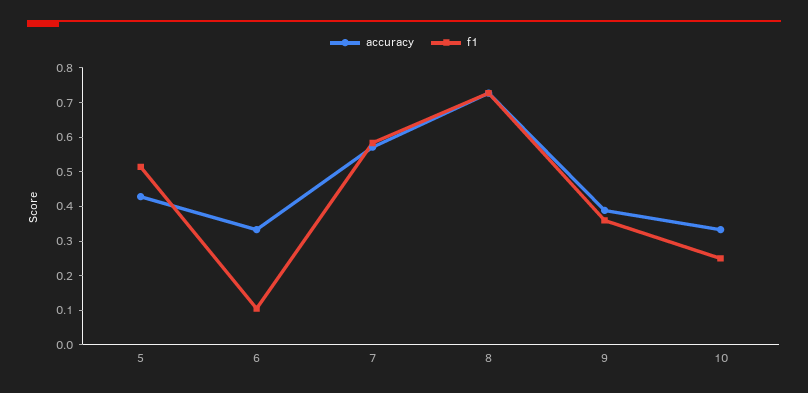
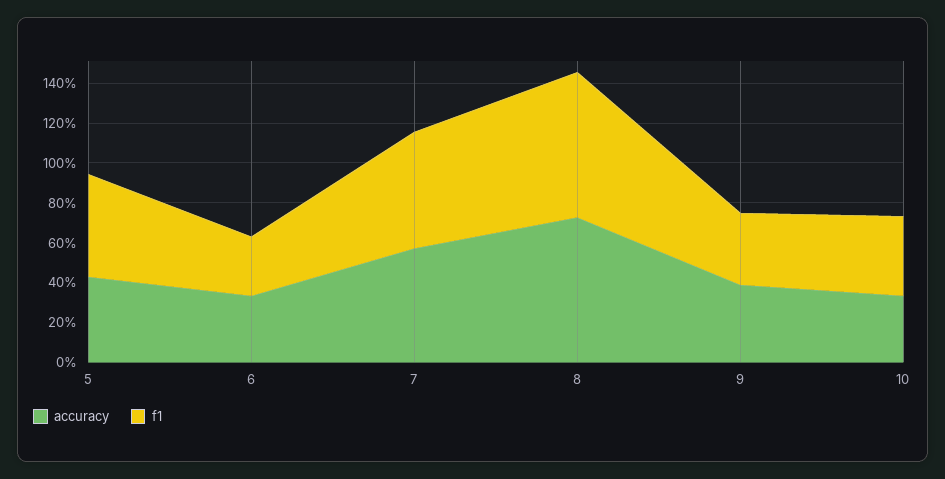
  {
    "accuracy": {
      "5": 0.425,
      "6": 0.325,
      "7": 0.575,
      "8": 0.725,
      "9": 0.4,
      "10": 0.325
    },
    "f1": {
      "5": 0.525,
-     "6": 0.1,
+     "6": 0.3,
      "7": 0.575,
      "8": 0.725,
      "9": 0.35,
-     "10": 0.25
+     "10": 0.4
    }
  }

